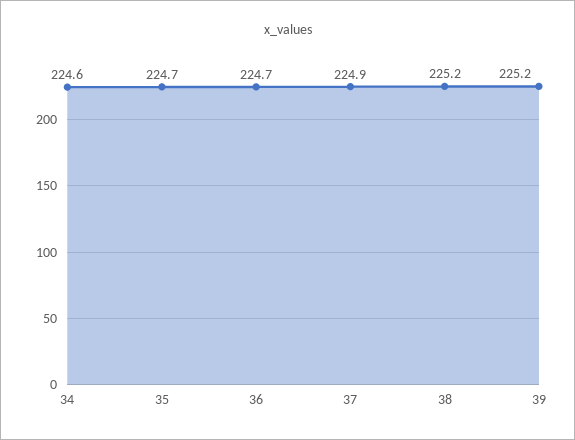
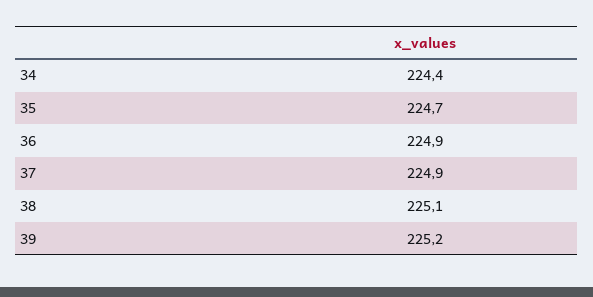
  {
-   "34": 224.6,
+   "34": 224.4,
    "35": 224.7,
-   "36": 224.7,
+   "36": 224.9,
    "37": 224.9,
-   "38": 225.2,
+   "38": 225.1,
    "39": 225.2
  }

